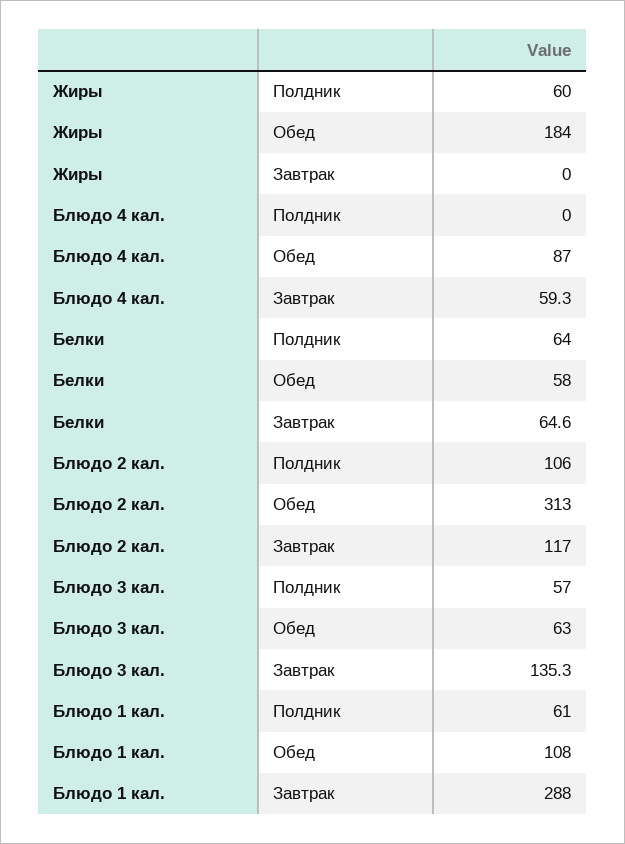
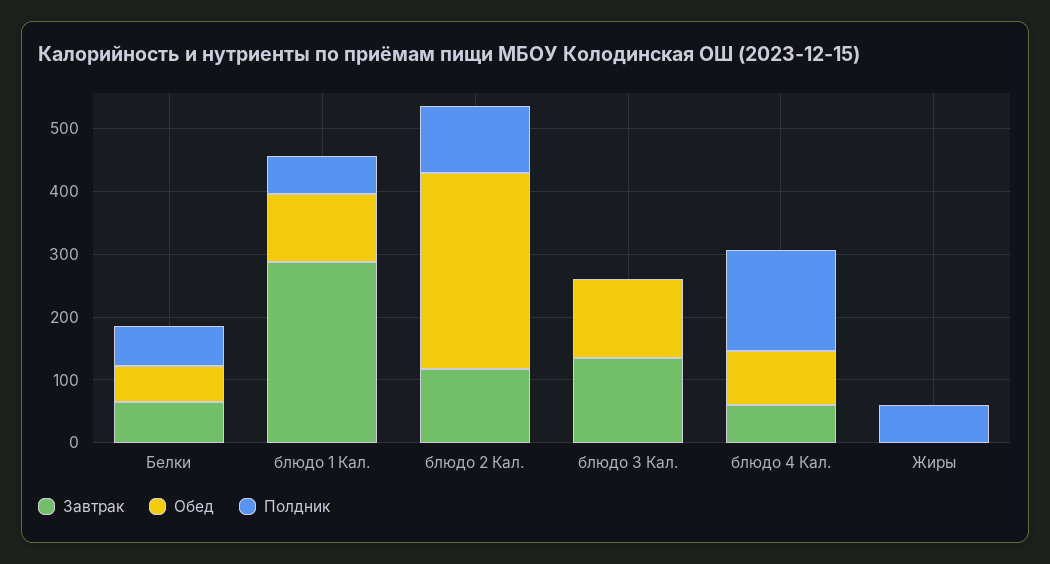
  {
    "Полдник": {
      "Жиры": 60,
-     "Блюдо 4 кал.": 0,
+     "Блюдо 4 кал.": 160,
      "Белки": 64,
      "Блюдо 2 кал.": 106,
-     "Блюдо 3 кал.": 57,
+     "Блюдо 3 кал.": 0,
      "Блюдо 1 кал.": 61
    },
    "Обед": {
-     "Жиры": 184,
+     "Жиры": 0,
      "Блюдо 4 кал.": 87,
      "Белки": 58,
      "Блюдо 2 кал.": 313,
-     "Блюдо 3 кал.": 63,
+     "Блюдо 3 кал.": 120,
      "Блюдо 1 кал.": 108
    },
    "Завтрак": {
      "Жиры": 0,
      "Блюдо 4 кал.": 59.3,
      "Белки": 64.6,
      "Блюдо 2 кал.": 117,
      "Блюдо 3 кал.": 135.3,
      "Блюдо 1 кал.": 288
    }
  }

